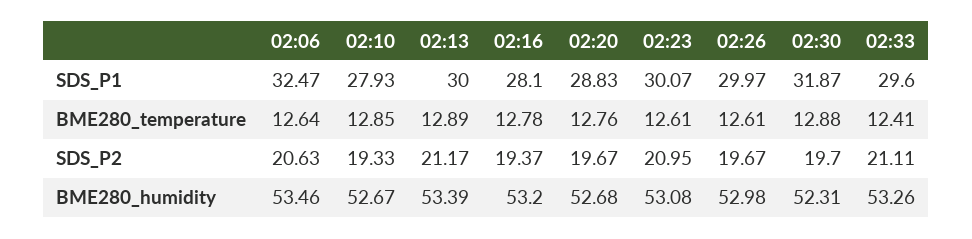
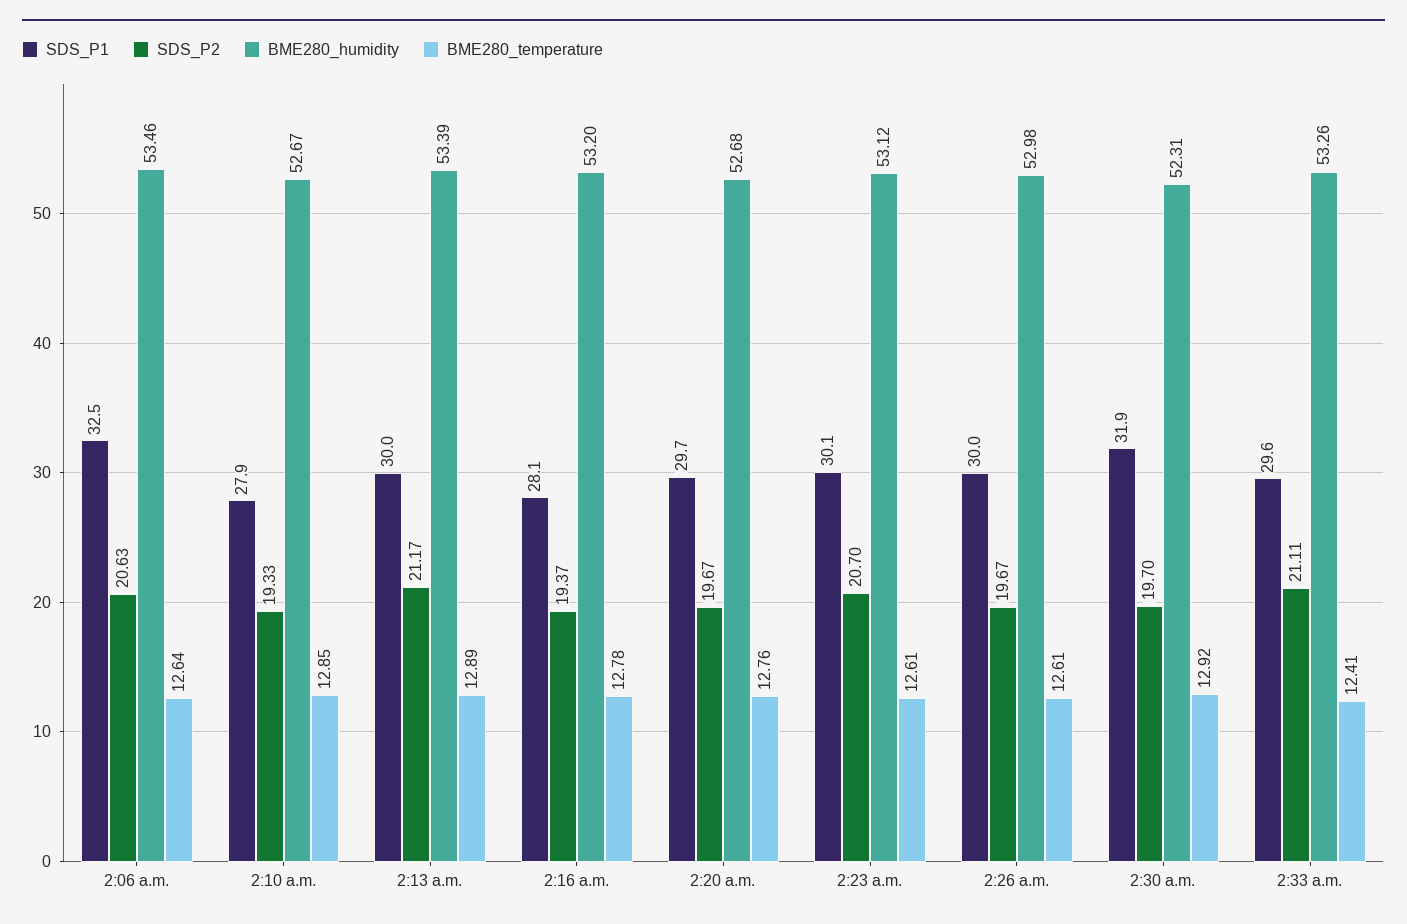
  {
    "SDS_P1": {
      "02:06": 32.47,
      "02:10": 27.93,
      "02:13": 30,
      "02:16": 28.1,
-     "02:20": 28.83,
+     "02:20": 29.7,
      "02:23": 30.07,
      "02:26": 29.97,
      "02:30": 31.87,
      "02:33": 29.6
    },
    "BME280_temperature": {
      "02:06": 12.64,
      "02:10": 12.85,
      "02:13": 12.89,
      "02:16": 12.78,
      "02:20": 12.76,
      "02:23": 12.61,
      "02:26": 12.61,
-     "02:30": 12.88,
+     "02:30": 12.92,
      "02:33": 12.41
    },
    "SDS_P2": {
      "02:06": 20.63,
      "02:10": 19.33,
      "02:13": 21.17,
      "02:16": 19.37,
      "02:20": 19.67,
-     "02:23": 20.95,
+     "02:23": 20.7,
      "02:26": 19.67,
      "02:30": 19.7,
      "02:33": 21.11
    },
    "BME280_humidity": {
      "02:06": 53.46,
      "02:10": 52.67,
      "02:13": 53.39,
      "02:16": 53.2,
      "02:20": 52.68,
-     "02:23": 53.08,
+     "02:23": 53.12,
      "02:26": 52.98,
      "02:30": 52.31,
      "02:33": 53.26
    }
  }

